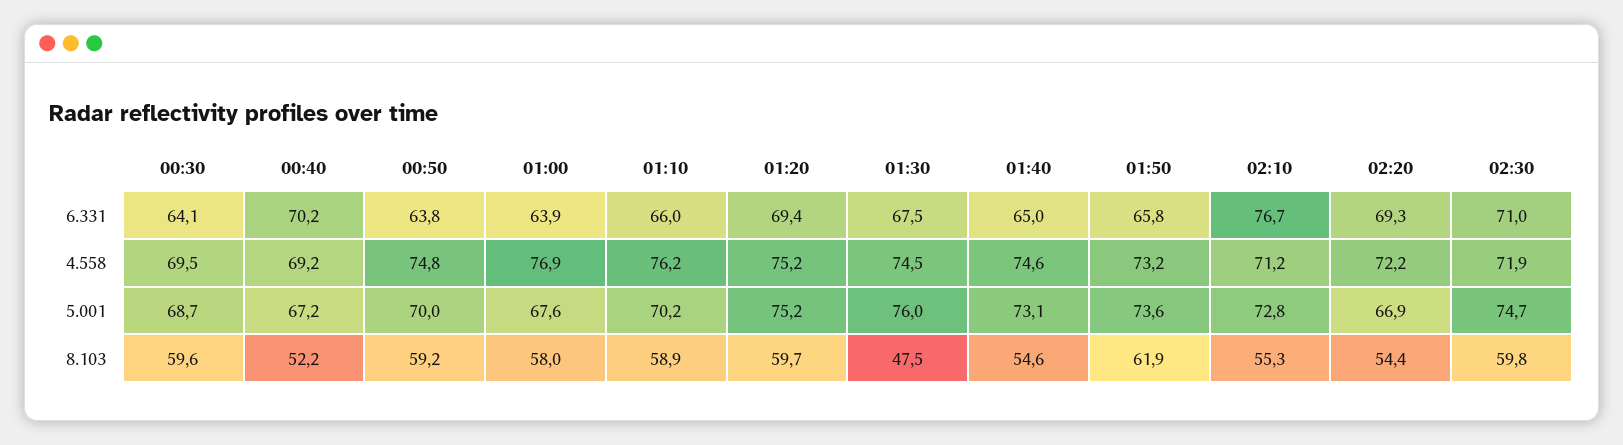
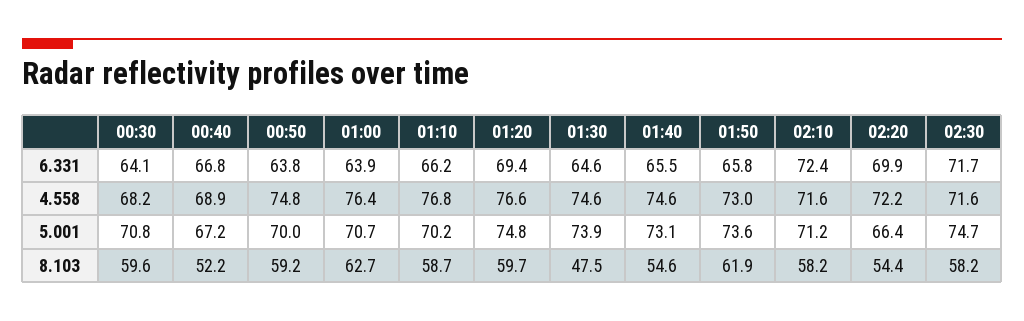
  {
    "00:30": {
      "6.331": 64.1,
-     "4.558": 69.5,
+     "4.558": 68.2,
-     "5.001": 68.7,
+     "5.001": 70.8,
      "8.103": 59.6
    },
    "00:40": {
-     "6.331": 70.2,
+     "6.331": 66.8,
-     "4.558": 69.2,
+     "4.558": 68.9,
      "5.001": 67.2,
      "8.103": 52.2
    },
    "00:50": {
      "6.331": 63.8,
      "4.558": 74.8,
      "5.001": 70,
      "8.103": 59.2
    },
    "01:00": {
      "6.331": 63.9,
-     "4.558": 76.9,
+     "4.558": 76.4,
-     "5.001": 67.6,
+     "5.001": 70.7,
-     "8.103": 58
+     "8.103": 62.7
    },
    "01:10": {
-     "6.331": 66,
+     "6.331": 66.2,
-     "4.558": 76.2,
+     "4.558": 76.8,
      "5.001": 70.2,
-     "8.103": 58.9
+     "8.103": 58.7
    },
    "01:20": {
      "6.331": 69.4,
-     "4.558": 75.2,
+     "4.558": 76.6,
-     "5.001": 75.2,
+     "5.001": 74.8,
      "8.103": 59.7
    },
    "01:30": {
-     "6.331": 67.5,
+     "6.331": 64.6,
-     "4.558": 74.5,
+     "4.558": 74.6,
-     "5.001": 76,
+     "5.001": 73.9,
      "8.103": 47.5
    },
    "01:40": {
-     "6.331": 65,
+     "6.331": 65.5,
      "4.558": 74.6,
      "5.001": 73.1,
      "8.103": 54.6
    },
    "01:50": {
      "6.331": 65.8,
-     "4.558": 73.2,
+     "4.558": 73,
      "5.001": 73.6,
      "8.103": 61.9
    },
    "02:10": {
-     "6.331": 76.7,
+     "6.331": 72.4,
-     "4.558": 71.2,
+     "4.558": 71.6,
-     "5.001": 72.8,
+     "5.001": 71.2,
-     "8.103": 55.3
+     "8.103": 58.2
    },
    "02:20": {
-     "6.331": 69.3,
+     "6.331": 69.9,
      "4.558": 72.2,
-     "5.001": 66.9,
+     "5.001": 66.4,
      "8.103": 54.4
    },
    "02:30": {
-     "6.331": 71,
+     "6.331": 71.7,
-     "4.558": 71.9,
+     "4.558": 71.6,
      "5.001": 74.7,
-     "8.103": 59.8
+     "8.103": 58.2
    }
  }

